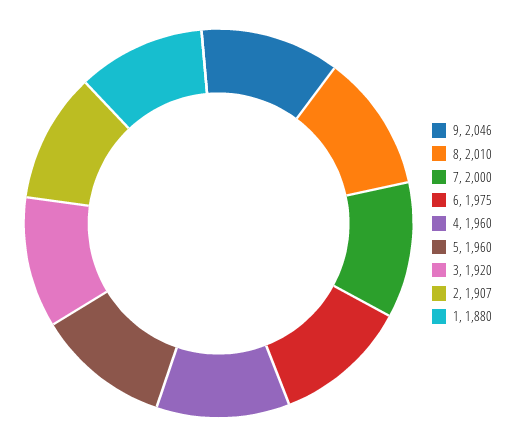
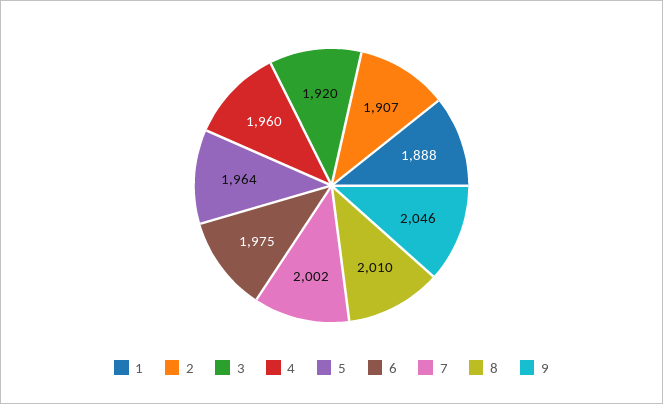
  {
    "9": 2046,
    "8": 2010,
-   "7": 2000,
+   "7": 2002,
    "6": 1975,
    "4": 1960,
-   "5": 1960,
+   "5": 1964,
    "3": 1920,
    "2": 1907,
-   "1": 1880
+   "1": 1888
  }

